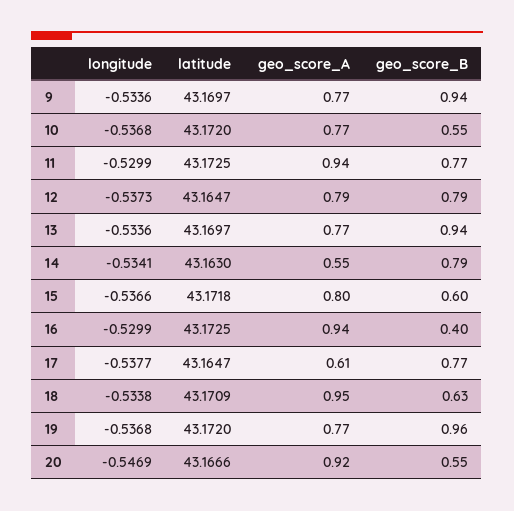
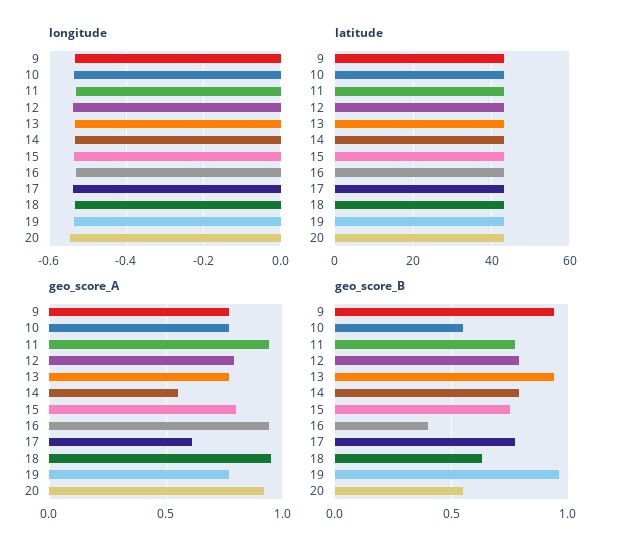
  {
    "longitude": {
      "9": -0.5336,
      "10": -0.5368,
      "11": -0.5299,
      "12": -0.5373,
      "13": -0.5336,
      "14": -0.5341,
      "15": -0.5366,
      "16": -0.5299,
      "17": -0.5377,
      "18": -0.5338,
      "19": -0.5368,
      "20": -0.5469
    },
    "latitude": {
      "9": 43.1697,
      "10": 43.172,
      "11": 43.1725,
      "12": 43.1647,
      "13": 43.1697,
      "14": 43.163,
      "15": 43.1718,
      "16": 43.1725,
      "17": 43.1647,
      "18": 43.1709,
      "19": 43.172,
      "20": 43.1666
    },
    "geo_score_A": {
      "9": 0.77,
      "10": 0.77,
      "11": 0.94,
      "12": 0.79,
      "13": 0.77,
      "14": 0.55,
      "15": 0.8,
      "16": 0.94,
      "17": 0.61,
      "18": 0.95,
      "19": 0.77,
      "20": 0.92
    },
    "geo_score_B": {
      "9": 0.94,
      "10": 0.55,
      "11": 0.77,
      "12": 0.79,
      "13": 0.94,
      "14": 0.79,
-     "15": 0.6,
+     "15": 0.75,
      "16": 0.4,
      "17": 0.77,
      "18": 0.63,
      "19": 0.96,
      "20": 0.55
    }
  }

